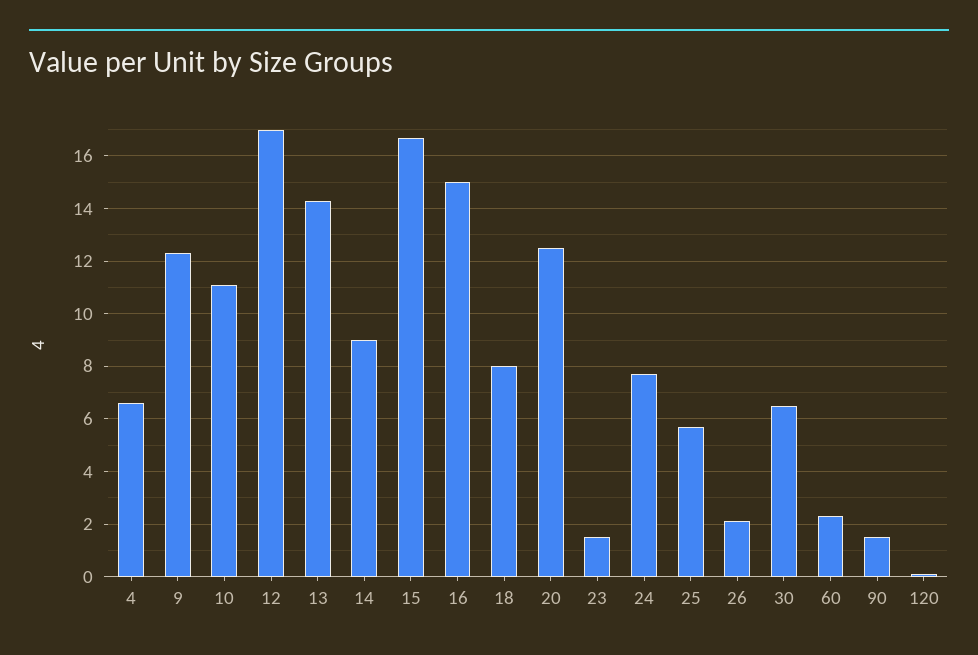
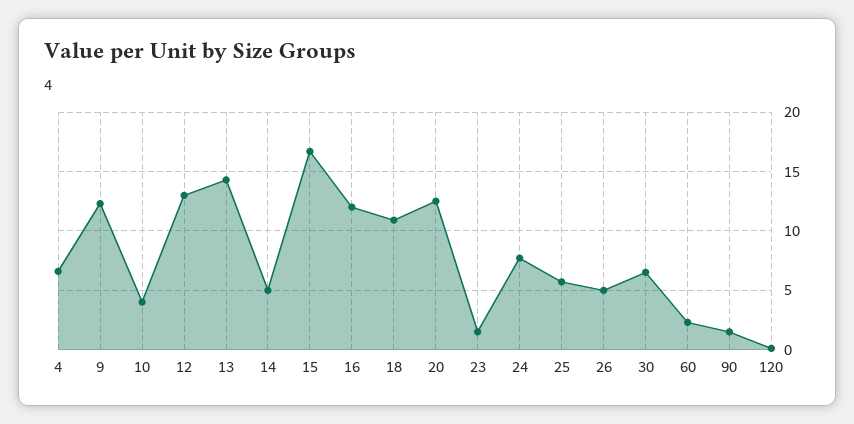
  {
    "4": 6.5,
    "9": 12.5,
-   "10": 11,
+   "10": 4,
-   "12": 17,
+   "12": 13,
    "13": 14.5,
-   "14": 9,
+   "14": 5,
    "15": 16.5,
-   "16": 15,
+   "16": 12,
-   "18": 8,
+   "18": 11,
    "20": 12.5,
    "23": 1.5,
    "24": 7.5,
    "25": 5.5,
-   "26": 2,
+   "26": 5,
    "30": 6.5,
    "60": 2.5,
    "90": 1.5,
    "120": 0
  }

